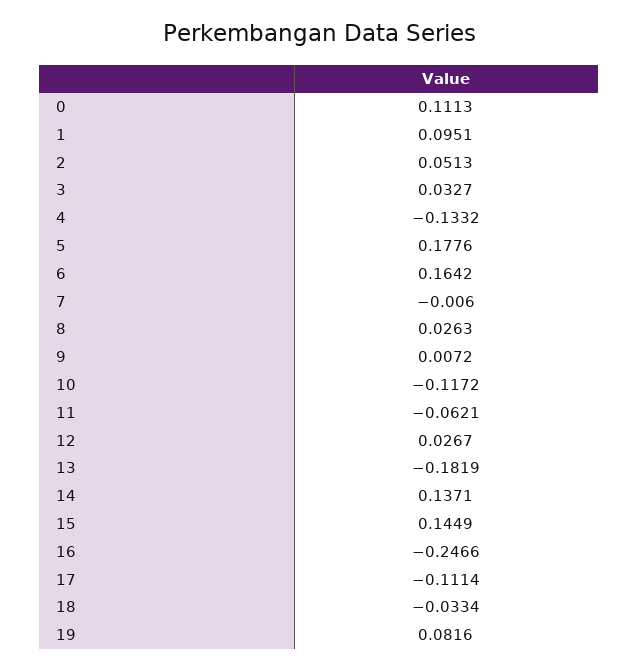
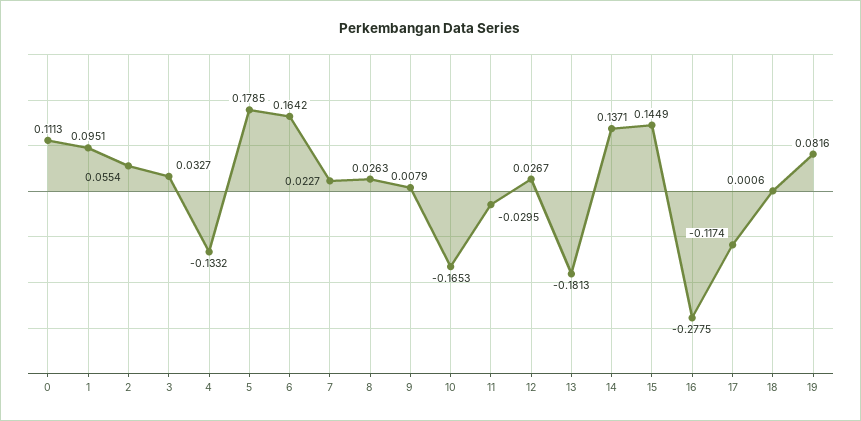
  {
    "0": 0.1113,
    "1": 0.0951,
-   "2": 0.0513,
+   "2": 0.0554,
    "3": 0.0327,
    "4": -0.1332,
-   "5": 0.1776,
+   "5": 0.1785,
    "6": 0.1642,
-   "7": -0.006,
+   "7": 0.0227,
    "8": 0.0263,
-   "9": 0.0072,
+   "9": 0.0079,
-   "10": -0.1172,
+   "10": -0.1653,
-   "11": -0.0621,
+   "11": -0.0295,
    "12": 0.0267,
-   "13": -0.1819,
+   "13": -0.1813,
    "14": 0.1371,
    "15": 0.1449,
-   "16": -0.2466,
+   "16": -0.2775,
-   "17": -0.1114,
+   "17": -0.1174,
-   "18": -0.0334,
+   "18": 0.0006,
    "19": 0.0816
  }

